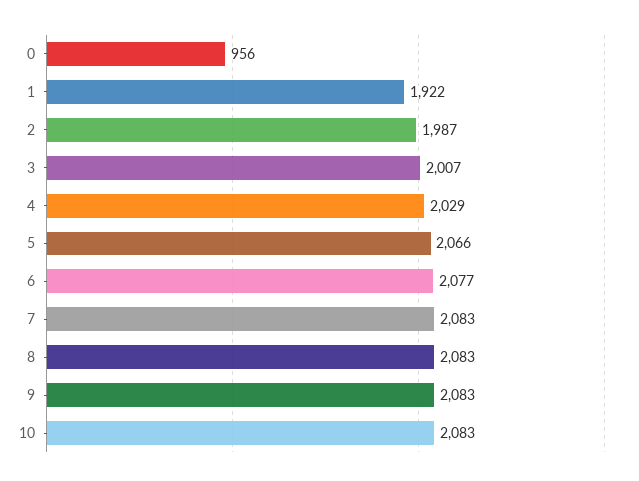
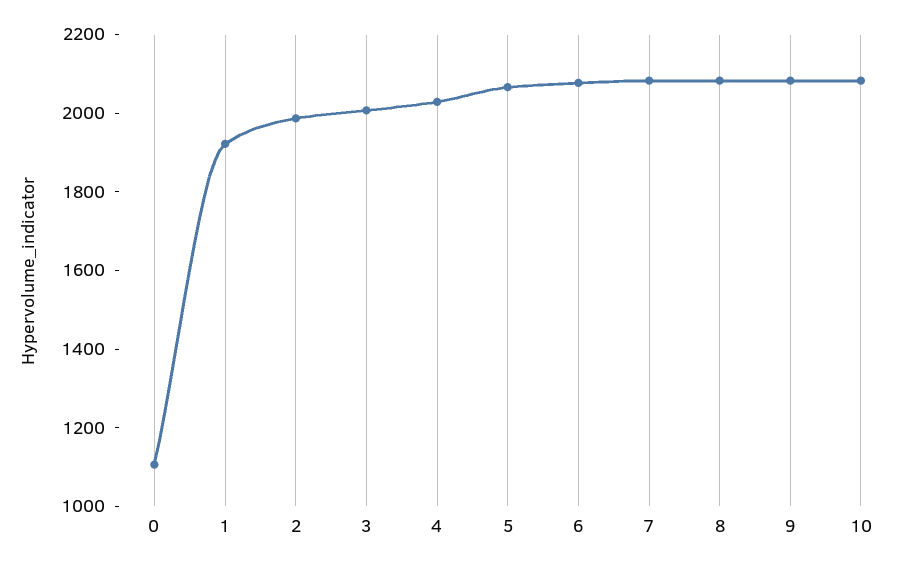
  {
-   "0": 956,
+   "0": 1100,
    "1": 1922,
    "2": 1987,
    "3": 2007,
    "4": 2029,
    "5": 2066,
    "6": 2077,
    "7": 2083,
    "8": 2083,
    "9": 2083,
    "10": 2083
  }

